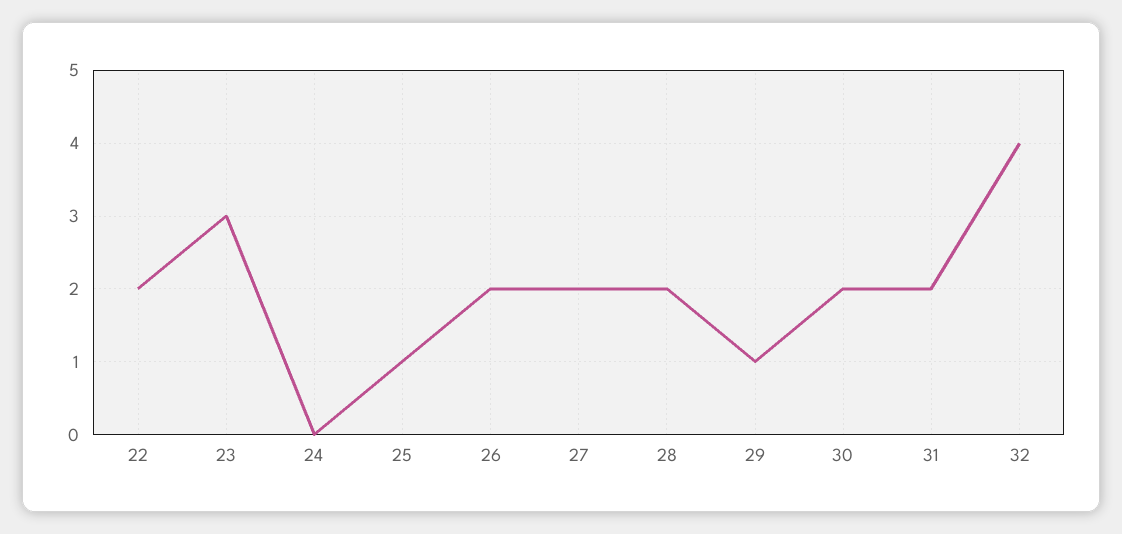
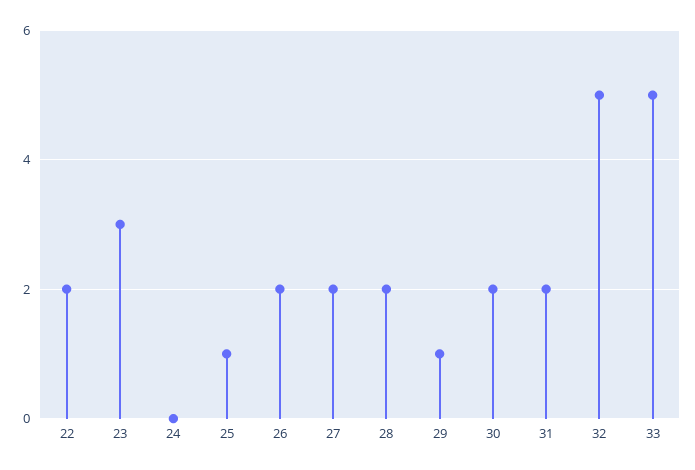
  {
    "22": 2,
    "23": 3,
    "24": 0,
    "25": 1,
    "26": 2,
    "27": 2,
    "28": 2,
    "29": 1,
    "30": 2,
    "31": 2,
-   "32": 4
+   "32": 5,
+   "33": 5
  }

